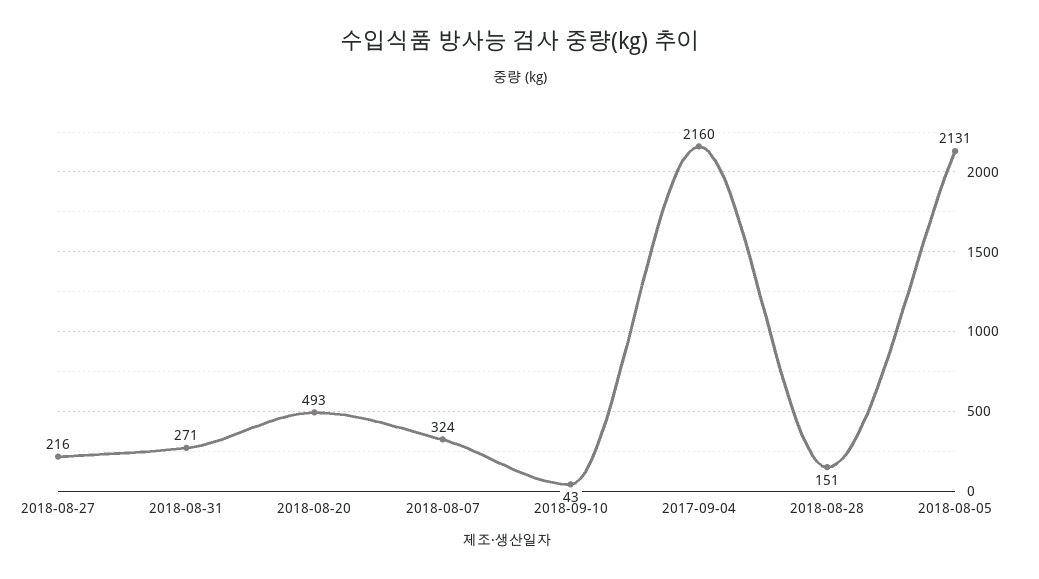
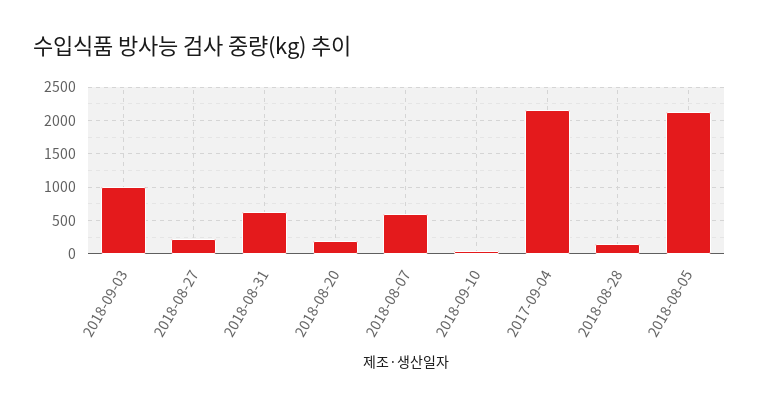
  {
    "2018-08-27": 216,
-   "2018-08-31": 271,
+   "2018-08-31": 600,
-   "2018-08-20": 493,
+   "2018-08-20": 200,
-   "2018-08-07": 324,
+   "2018-08-07": 600,
    "2018-09-10": 43,
    "2017-09-04": 2160,
    "2018-08-28": 151,
-   "2018-08-05": 2131
+   "2018-08-05": 2131,
+   "2018-09-03": 1000
  }

